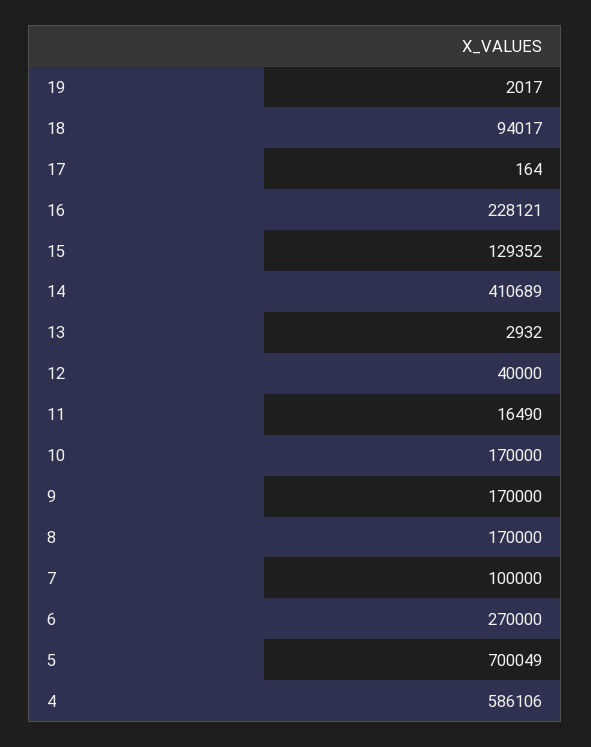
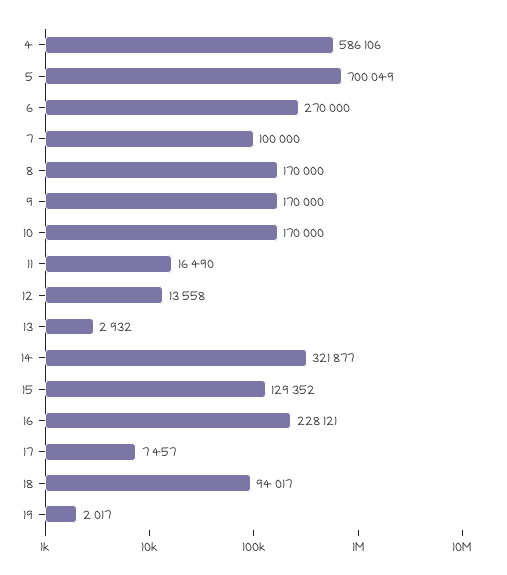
  {
    "19": 2017,
    "18": 94017,
-   "17": 164,
+   "17": 7457,
    "16": 228121,
    "15": 129352,
-   "14": 410689,
+   "14": 321877,
    "13": 2932,
-   "12": 40000,
+   "12": 13558,
    "11": 16490,
    "10": 170000,
    "9": 170000,
    "8": 170000,
    "7": 100000,
    "6": 270000,
    "5": 700049,
    "4": 586106
  }

